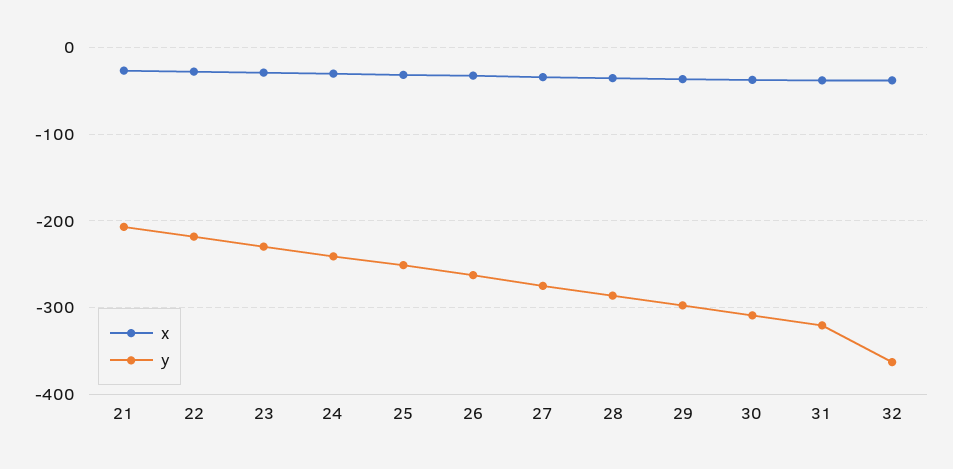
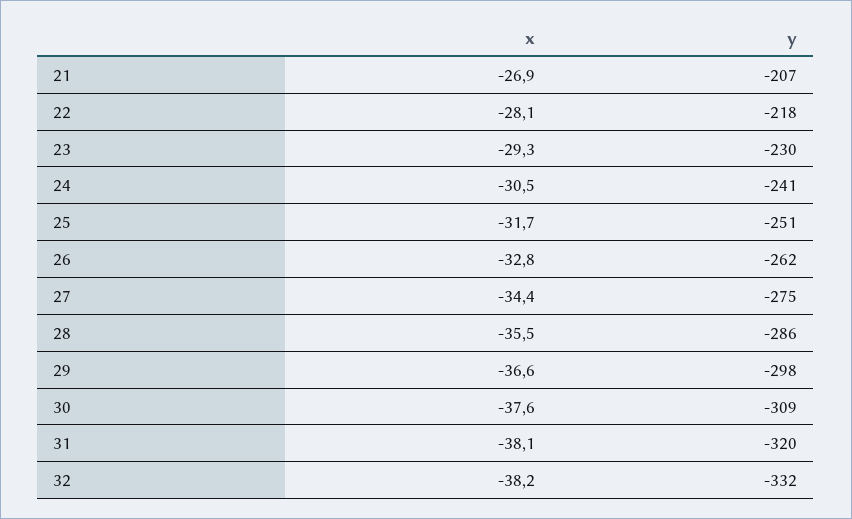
  {
    "x": {
      "21": -26.9,
      "22": -28.1,
      "23": -29.3,
      "24": -30.5,
      "25": -31.7,
      "26": -32.8,
      "27": -34.4,
      "28": -35.5,
      "29": -36.6,
      "30": -37.6,
      "31": -38.1,
      "32": -38.2
    },
    "y": {
      "21": -207,
      "22": -218,
      "23": -230,
      "24": -241,
      "25": -251,
      "26": -262,
      "27": -275,
      "28": -286,
      "29": -298,
      "30": -309,
      "31": -320,
-     "32": -360
+     "32": -332
    }
  }

